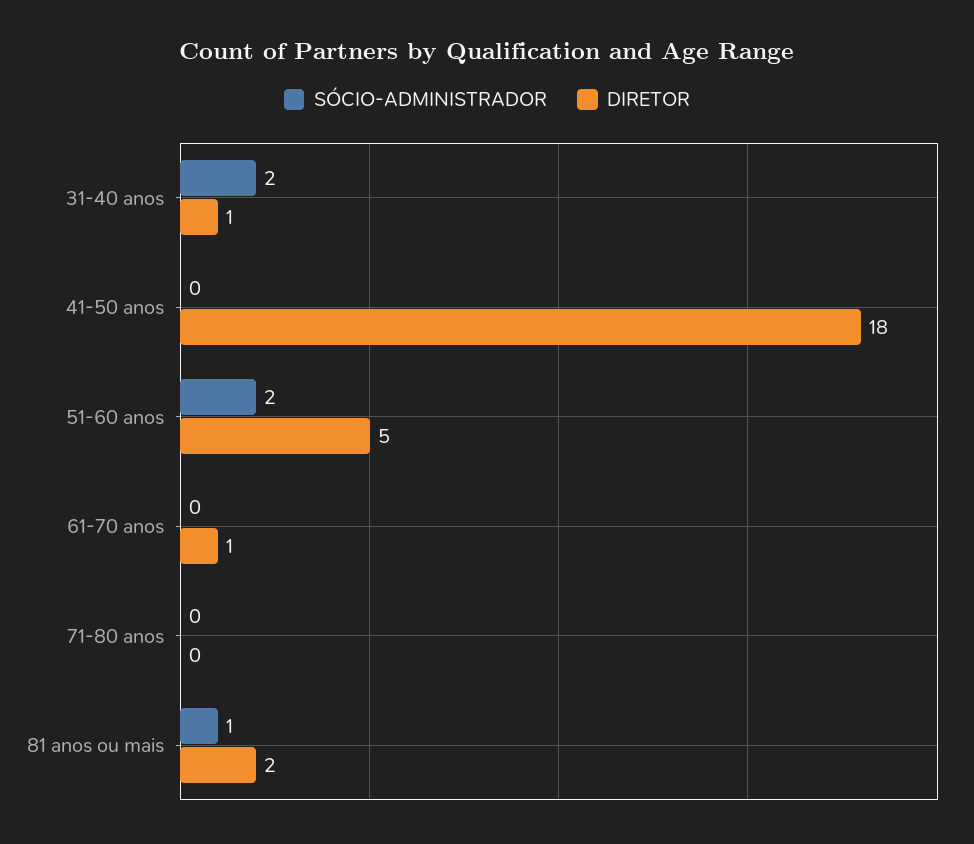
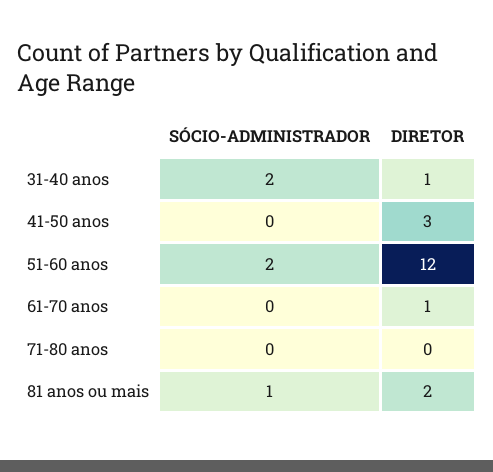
  {
    "SÓCIO-ADMINISTRADOR": {
      "31-40 anos": 2,
      "41-50 anos": 0,
      "51-60 anos": 2,
      "61-70 anos": 0,
      "71-80 anos": 0,
      "81 anos ou mais": 1
    },
    "DIRETOR": {
      "31-40 anos": 1,
-     "41-50 anos": 18,
+     "41-50 anos": 3,
-     "51-60 anos": 5,
+     "51-60 anos": 12,
      "61-70 anos": 1,
      "71-80 anos": 0,
      "81 anos ou mais": 2
    }
  }

